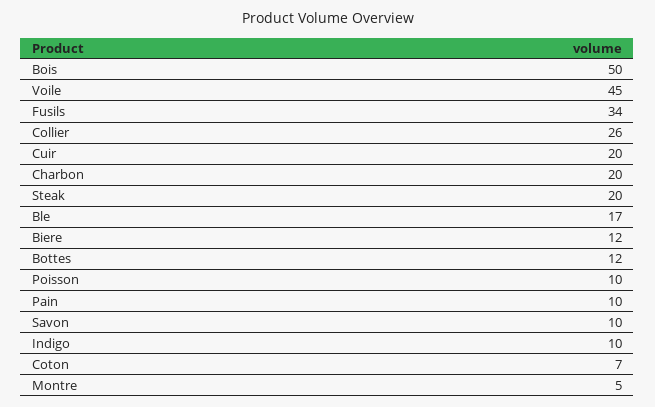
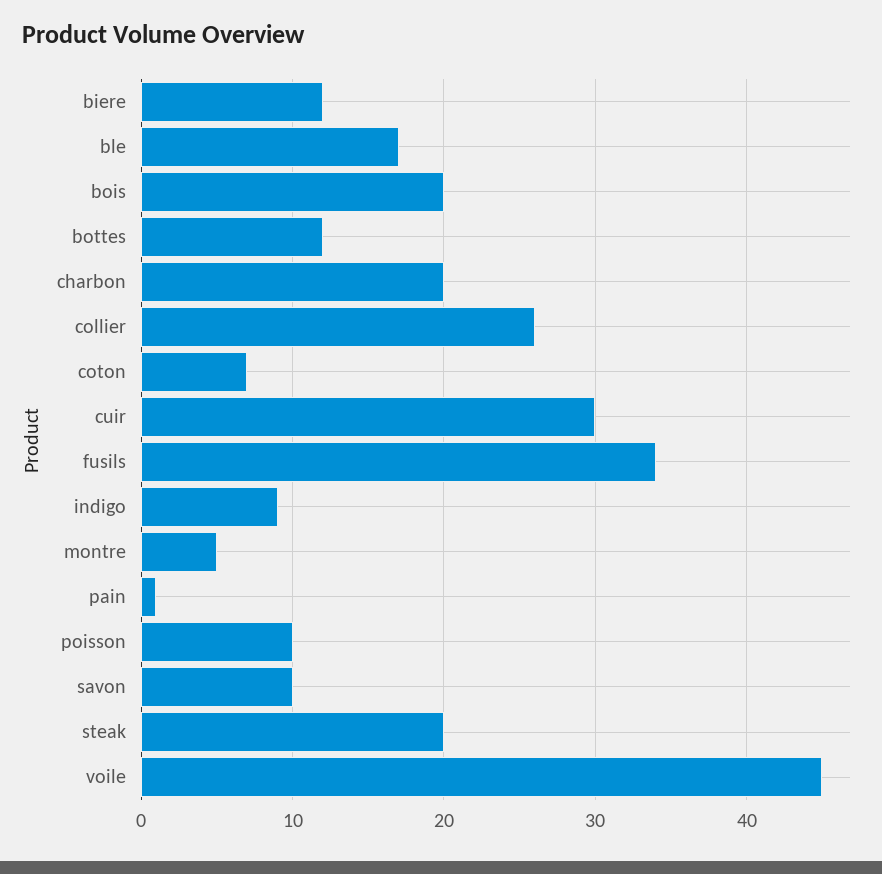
  {
-   "Bois": 50,
+   "Bois": 20,
    "Voile": 45,
    "Fusils": 34,
    "Collier": 26,
-   "Cuir": 20,
+   "Cuir": 30,
    "Charbon": 20,
    "Steak": 20,
    "Ble": 17,
    "Biere": 12,
    "Bottes": 12,
    "Poisson": 10,
-   "Pain": 10,
+   "Pain": 1,
    "Savon": 10,
-   "Indigo": 10,
+   "Indigo": 9,
    "Coton": 7,
    "Montre": 5
  }

